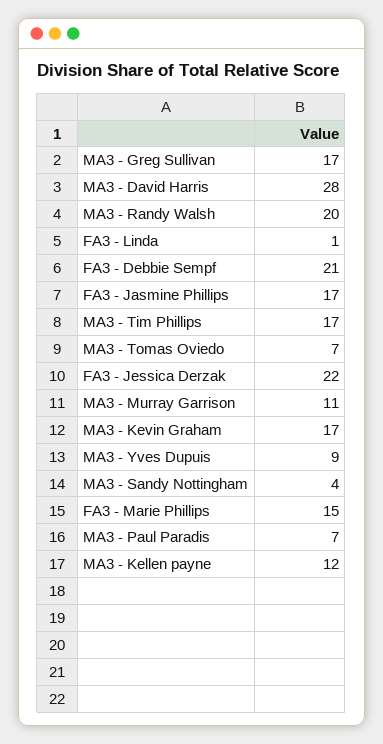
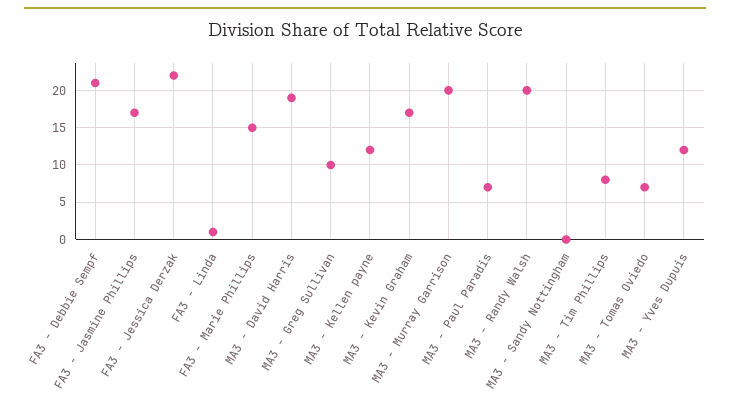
  {
-   "MA3 - Greg Sullivan": 17,
+   "MA3 - Greg Sullivan": 10,
-   "MA3 - David Harris": 28,
+   "MA3 - David Harris": 19,
    "MA3 - Randy Walsh": 20,
    "FA3 - Linda": 1,
    "FA3 - Debbie Sempf": 21,
    "FA3 - Jasmine Phillips": 17,
-   "MA3 - Tim Phillips": 17,
+   "MA3 - Tim Phillips": 8,
    "MA3 - Tomas Oviedo": 7,
    "FA3 - Jessica Derzak": 22,
-   "MA3 - Murray Garrison": 11,
+   "MA3 - Murray Garrison": 20,
    "MA3 - Kevin Graham": 17,
-   "MA3 - Yves Dupuis": 9,
+   "MA3 - Yves Dupuis": 12,
-   "MA3 - Sandy Nottingham": 4,
+   "MA3 - Sandy Nottingham": 0,
    "FA3 - Marie Phillips": 15,
    "MA3 - Paul Paradis": 7,
    "MA3 - Kellen payne": 12
  }

